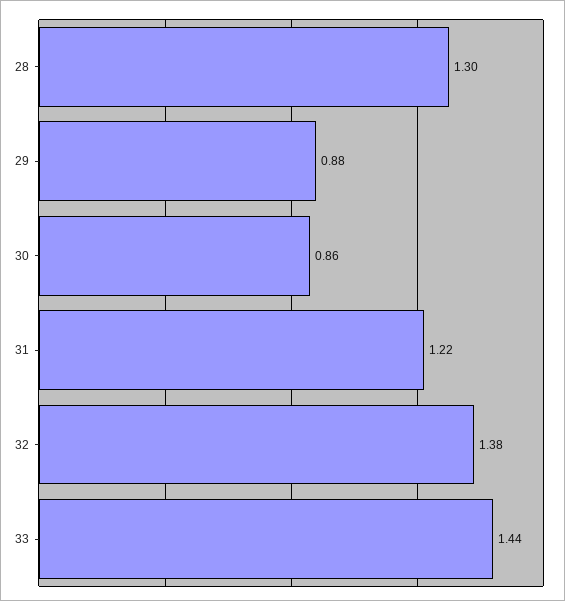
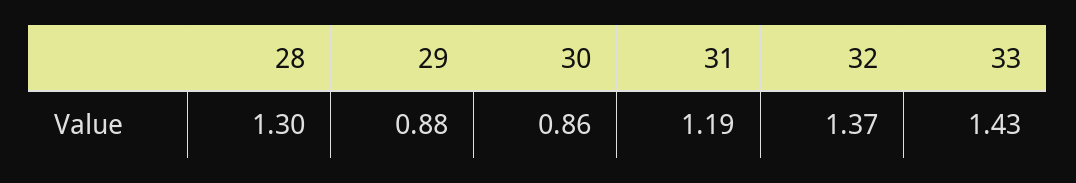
  {
    "28": 1.3,
    "29": 0.88,
    "30": 0.86,
-   "31": 1.22,
+   "31": 1.19,
-   "32": 1.38,
+   "32": 1.37,
-   "33": 1.44
+   "33": 1.43
  }

